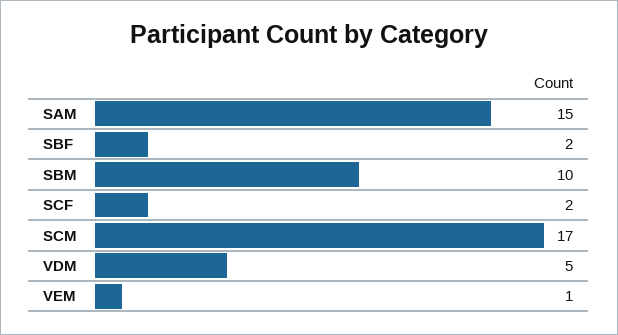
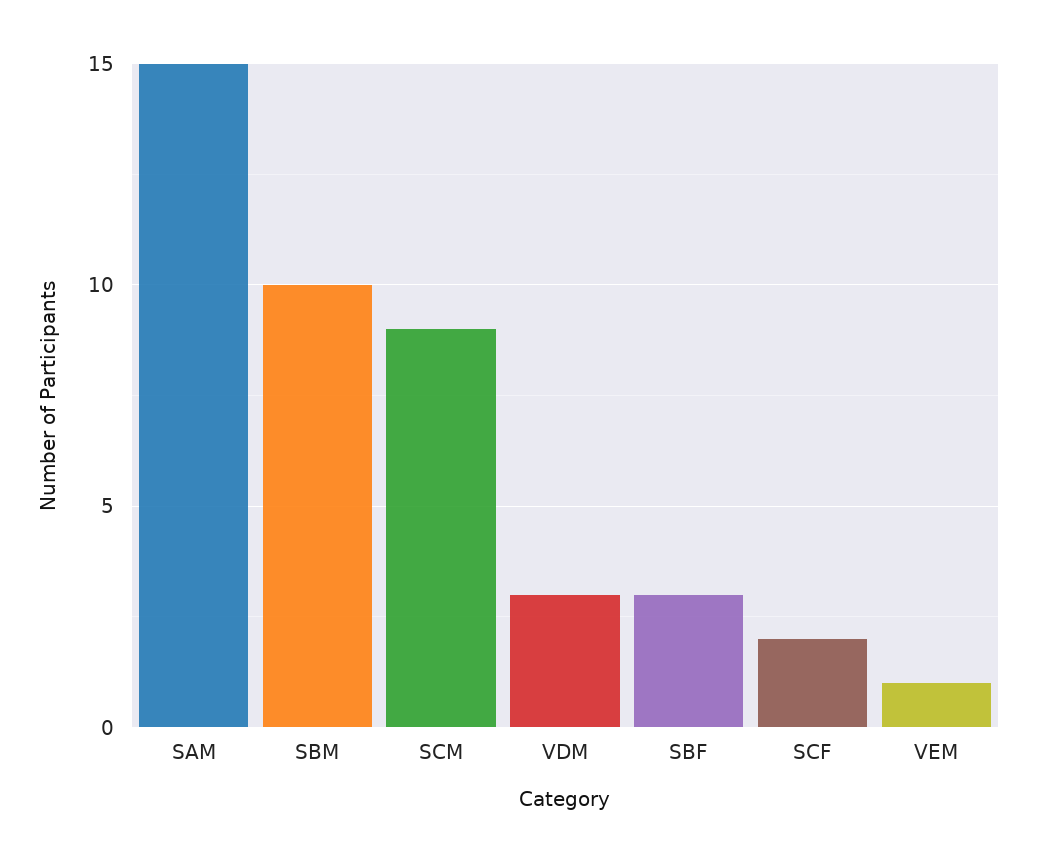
  {
    "SAM": 15,
-   "SBF": 2,
+   "SBF": 3,
    "SBM": 10,
    "SCF": 2,
-   "SCM": 17,
+   "SCM": 9,
-   "VDM": 5,
+   "VDM": 3,
    "VEM": 1
  }

